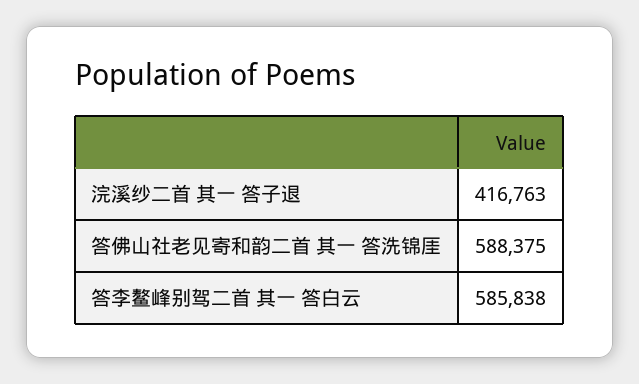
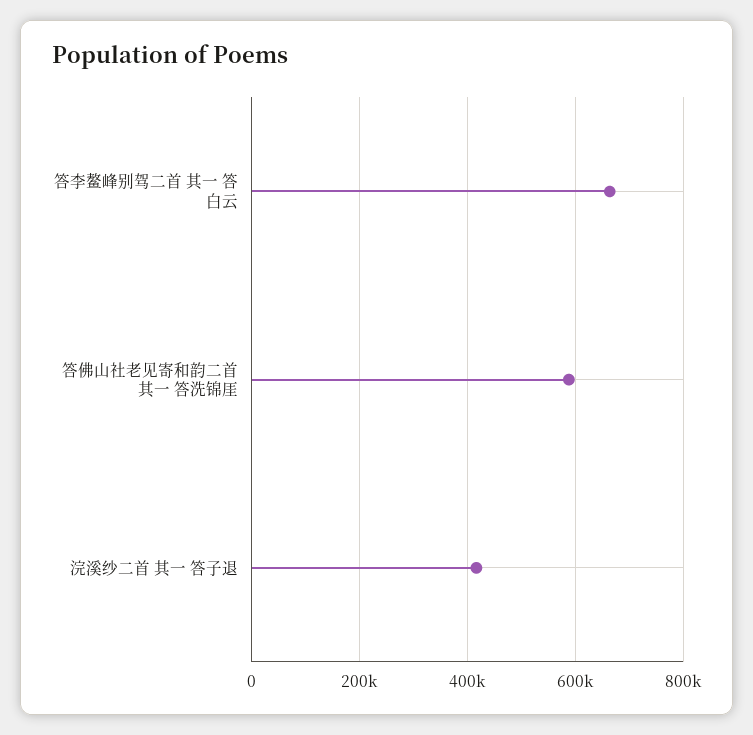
  {
    "浣溪纱二首 其一 答子退": 416763,
    "答佛山社老见寄和韵二首 其一 答洗锦厓": 588375,
-   "答李鳌峰别驾二首 其一 答白云": 585838
+   "答李鳌峰别驾二首 其一 答白云": 660000
  }

